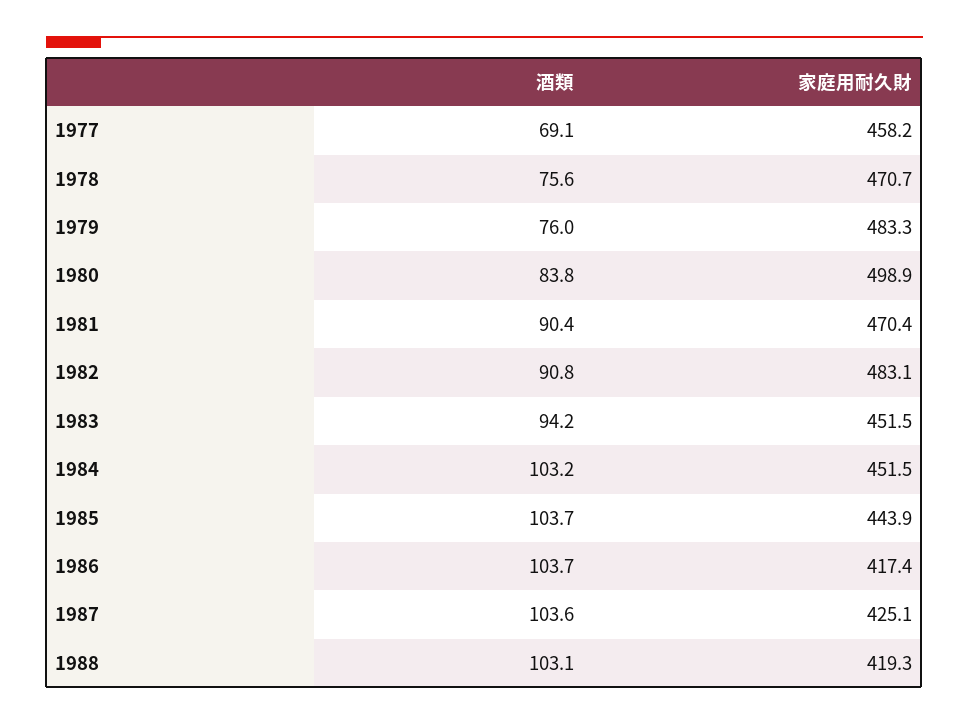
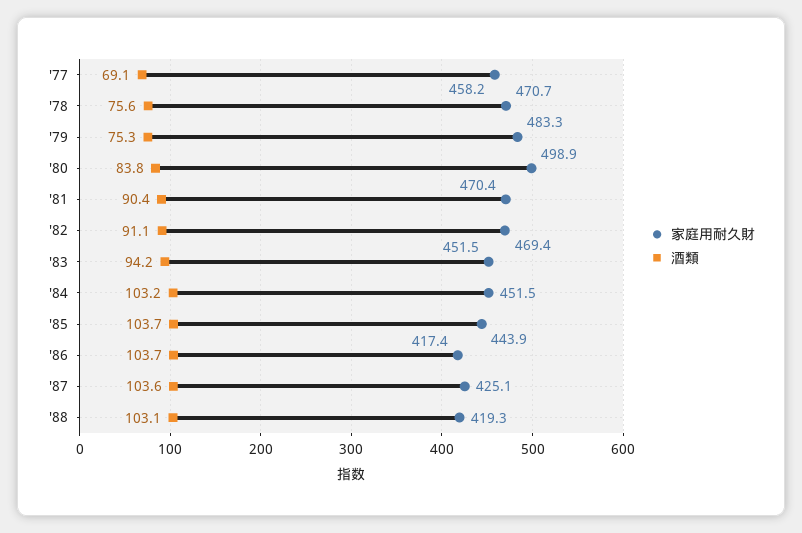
  {
    "酒類": {
      "1977": 69.1,
      "1978": 75.6,
-     "1979": 76,
+     "1979": 75.3,
      "1980": 83.8,
      "1981": 90.4,
-     "1982": 90.8,
+     "1982": 91.1,
      "1983": 94.2,
      "1984": 103.2,
      "1985": 103.7,
      "1986": 103.7,
      "1987": 103.6,
      "1988": 103.1
    },
    "家庭用耐久財": {
      "1977": 458.2,
      "1978": 470.7,
      "1979": 483.3,
      "1980": 498.9,
      "1981": 470.4,
-     "1982": 483.1,
+     "1982": 469.4,
      "1983": 451.5,
      "1984": 451.5,
      "1985": 443.9,
      "1986": 417.4,
      "1987": 425.1,
      "1988": 419.3
    }
  }

